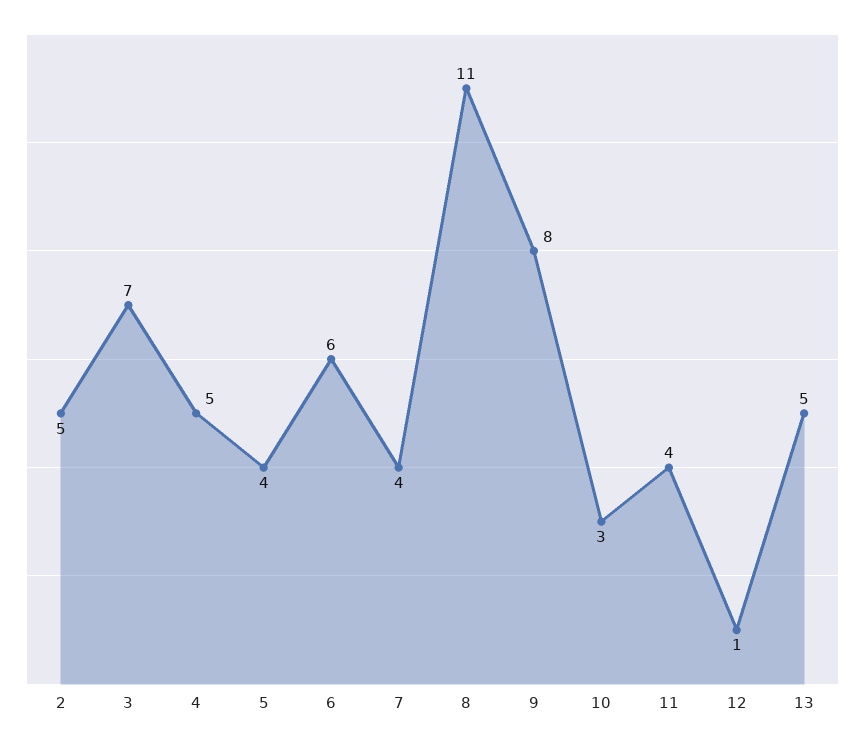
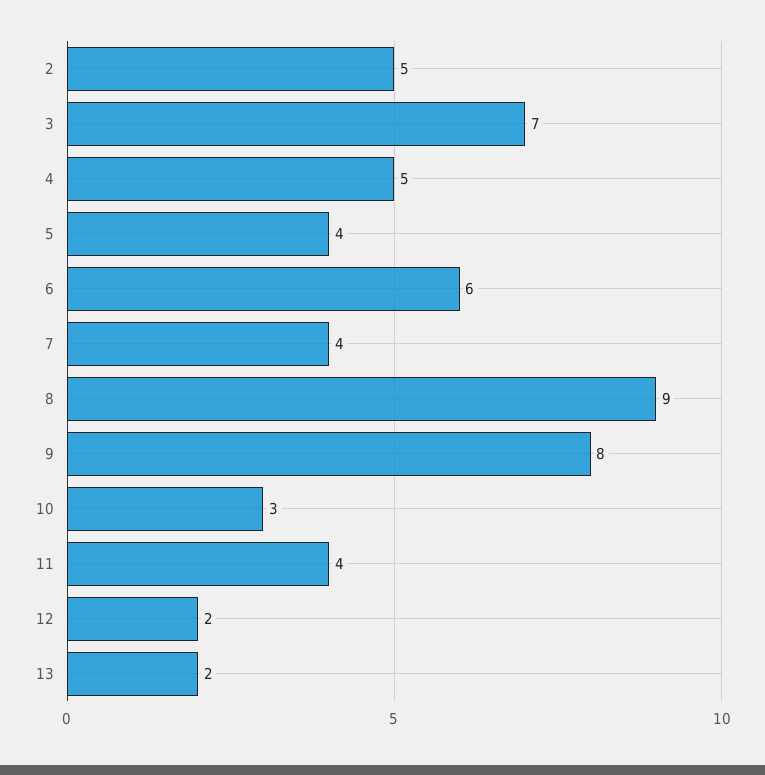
  {
    "2": 5,
    "3": 7,
    "4": 5,
    "5": 4,
    "6": 6,
    "7": 4,
-   "8": 11,
+   "8": 9,
    "9": 8,
    "10": 3,
    "11": 4,
-   "12": 1,
+   "12": 2,
-   "13": 5
+   "13": 2
  }

